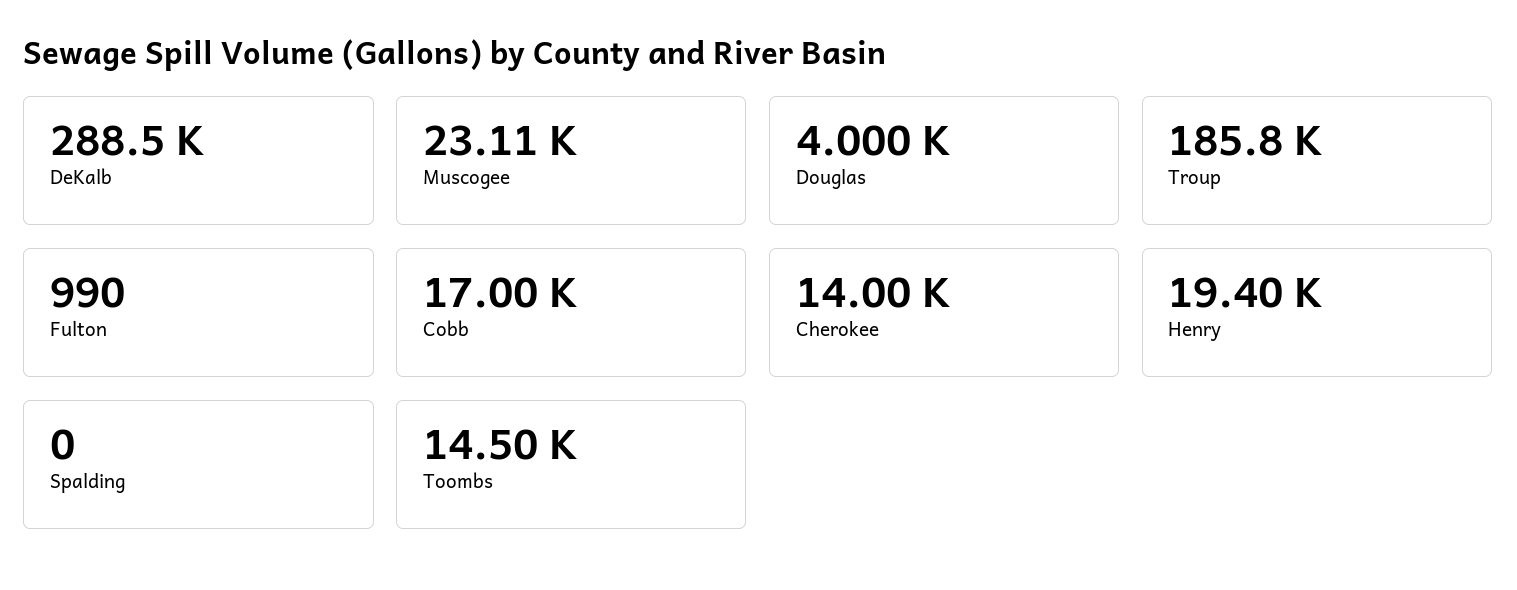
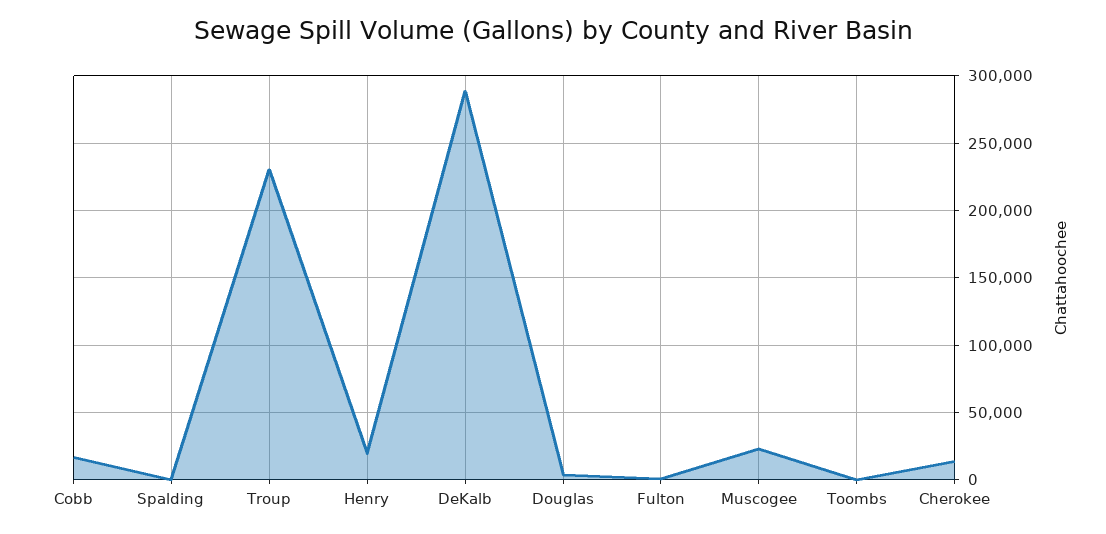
  {
    "DeKalb": 288500,
    "Muscogee": 23110,
    "Douglas": 4000,
-   "Troup": 185800,
+   "Troup": 230000,
    "Fulton": 990,
    "Cobb": 17000,
    "Cherokee": 14000,
    "Henry": 19400,
    "Spalding": 0,
-   "Toombs": 14500
+   "Toombs": 0
  }

